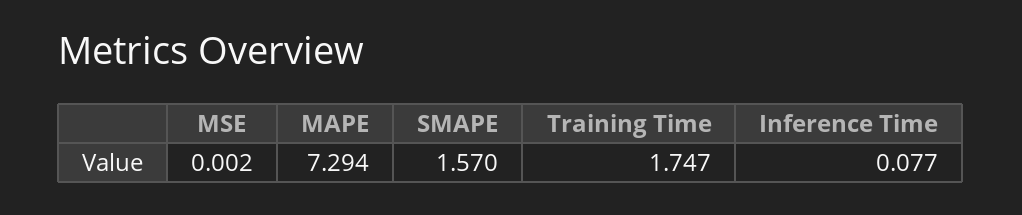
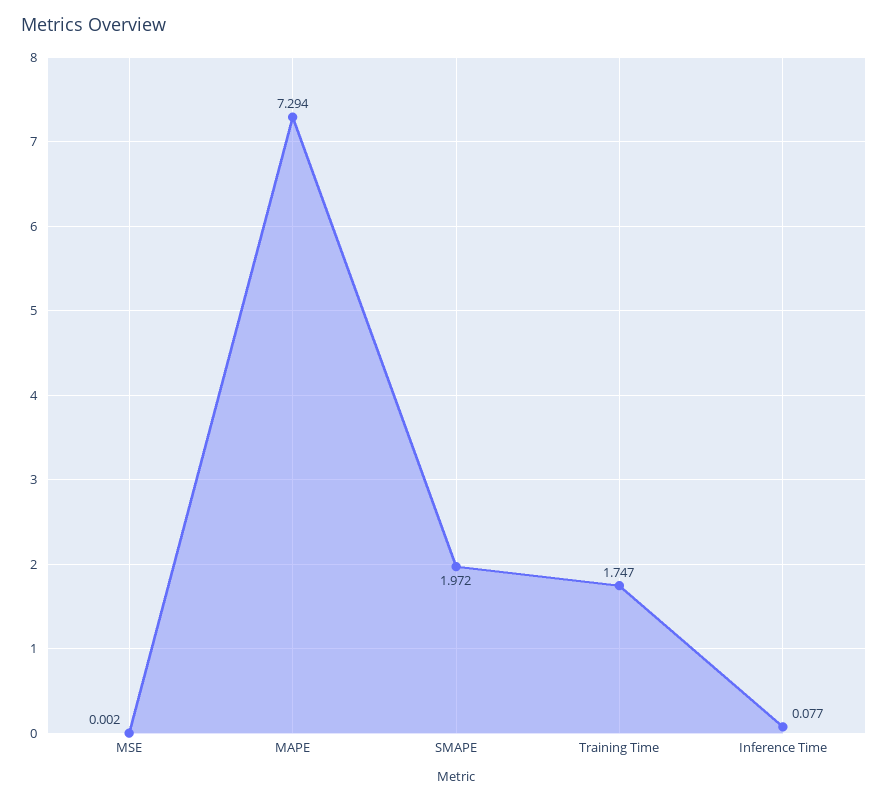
  {
    "MSE": 0.002,
    "MAPE": 7.294,
-   "SMAPE": 1.57,
+   "SMAPE": 1.972,
    "Training Time": 1.747,
    "Inference Time": 0.077
  }

